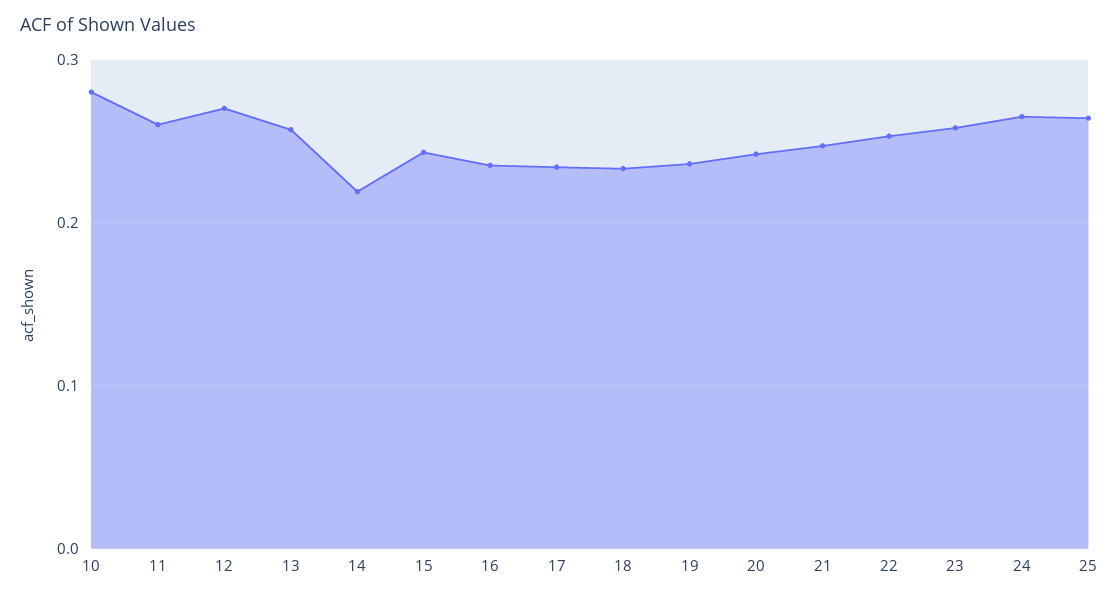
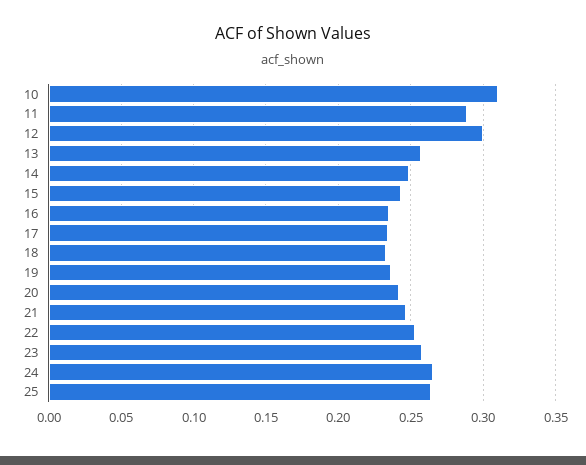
  {
-   "10": 0.28,
+   "10": 0.31,
-   "11": 0.26,
+   "11": 0.29,
-   "12": 0.27,
+   "12": 0.3,
    "13": 0.255,
-   "14": 0.22,
+   "14": 0.25,
    "15": 0.245,
    "16": 0.235,
    "17": 0.235,
    "18": 0.235,
    "19": 0.235,
    "20": 0.24,
    "21": 0.245,
    "22": 0.255,
    "23": 0.26,
    "24": 0.265,
    "25": 0.265
  }

